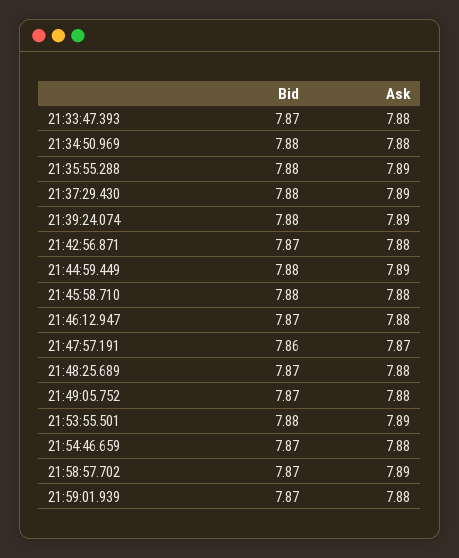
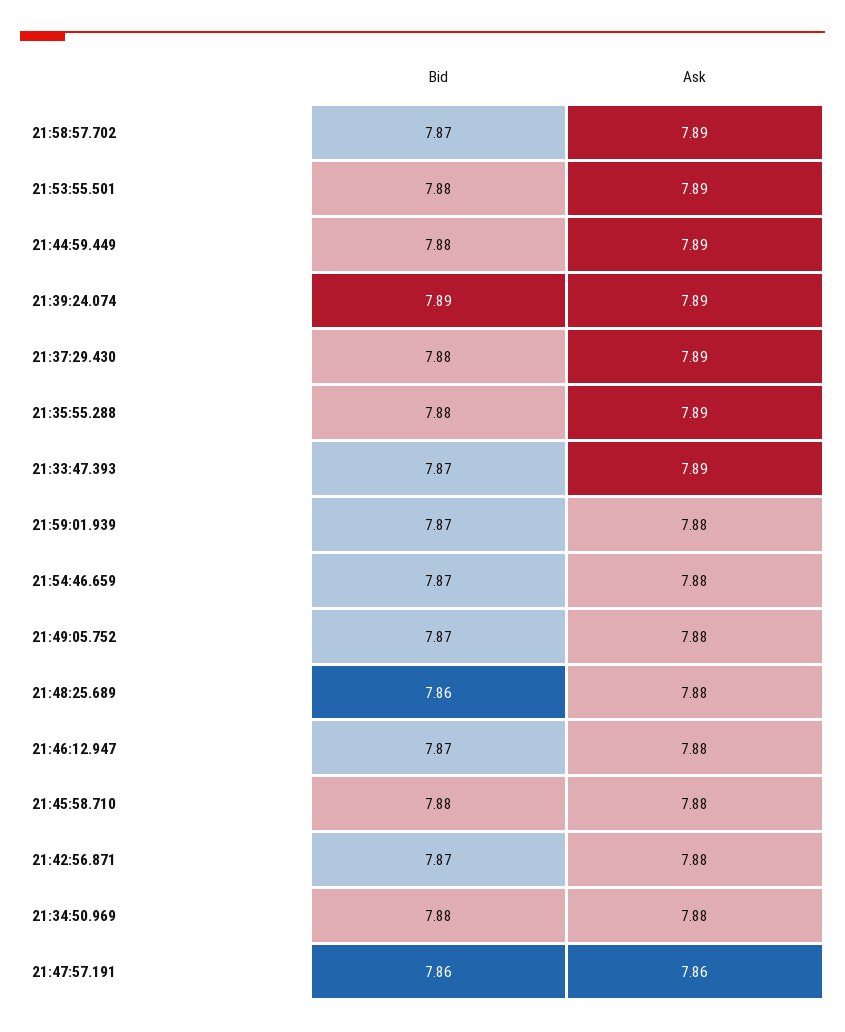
  {
    "Bid": {
      "21:33:47.393": 7.87,
      "21:34:50.969": 7.88,
      "21:35:55.288": 7.88,
      "21:37:29.430": 7.88,
-     "21:39:24.074": 7.88,
+     "21:39:24.074": 7.89,
      "21:42:56.871": 7.87,
      "21:44:59.449": 7.88,
      "21:45:58.710": 7.88,
      "21:46:12.947": 7.87,
      "21:47:57.191": 7.86,
-     "21:48:25.689": 7.87,
+     "21:48:25.689": 7.86,
      "21:49:05.752": 7.87,
      "21:53:55.501": 7.88,
      "21:54:46.659": 7.87,
      "21:58:57.702": 7.87,
      "21:59:01.939": 7.87
    },
    "Ask": {
-     "21:33:47.393": 7.88,
+     "21:33:47.393": 7.89,
      "21:34:50.969": 7.88,
      "21:35:55.288": 7.89,
      "21:37:29.430": 7.89,
      "21:39:24.074": 7.89,
      "21:42:56.871": 7.88,
      "21:44:59.449": 7.89,
      "21:45:58.710": 7.88,
      "21:46:12.947": 7.88,
-     "21:47:57.191": 7.87,
+     "21:47:57.191": 7.86,
      "21:48:25.689": 7.88,
      "21:49:05.752": 7.88,
      "21:53:55.501": 7.89,
      "21:54:46.659": 7.88,
      "21:58:57.702": 7.89,
      "21:59:01.939": 7.88
    }
  }

